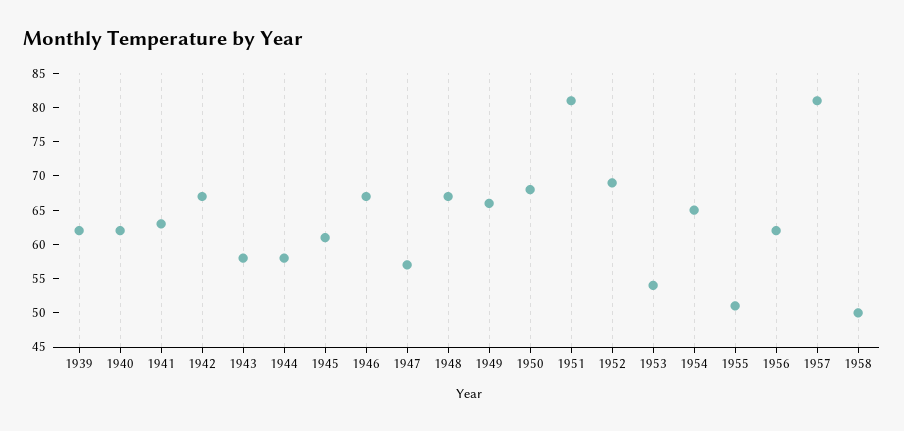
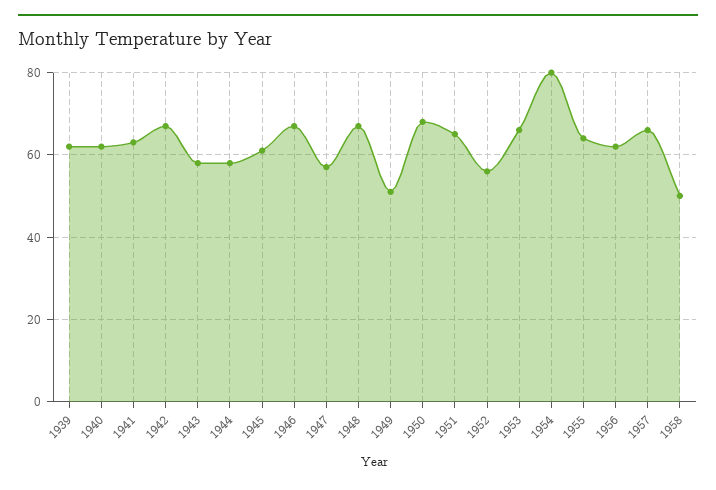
  {
    "1939": 60,
    "1940": 60,
    "1941": 65,
    "1942": 65,
    "1943": 60,
    "1944": 60,
    "1945": 60,
    "1946": 65,
    "1947": 55,
    "1948": 65,
-   "1949": 65,
+   "1949": 50,
    "1950": 70,
-   "1951": 80,
+   "1951": 65,
-   "1952": 70,
+   "1952": 55,
-   "1953": 55,
+   "1953": 65,
-   "1954": 65,
+   "1954": 80,
-   "1955": 50,
+   "1955": 65,
    "1956": 60,
-   "1957": 80,
+   "1957": 65,
    "1958": 50
  }

